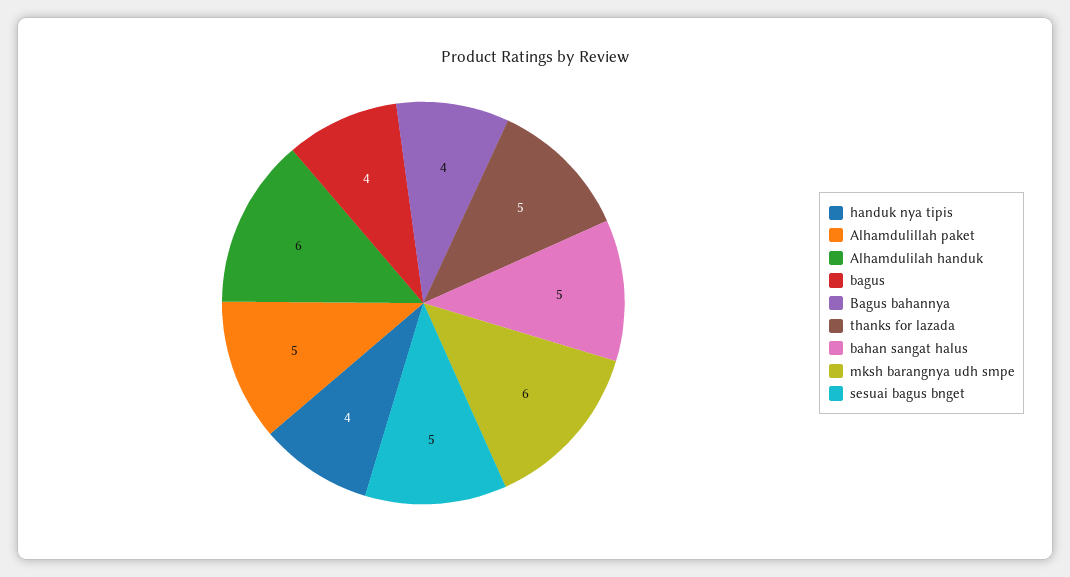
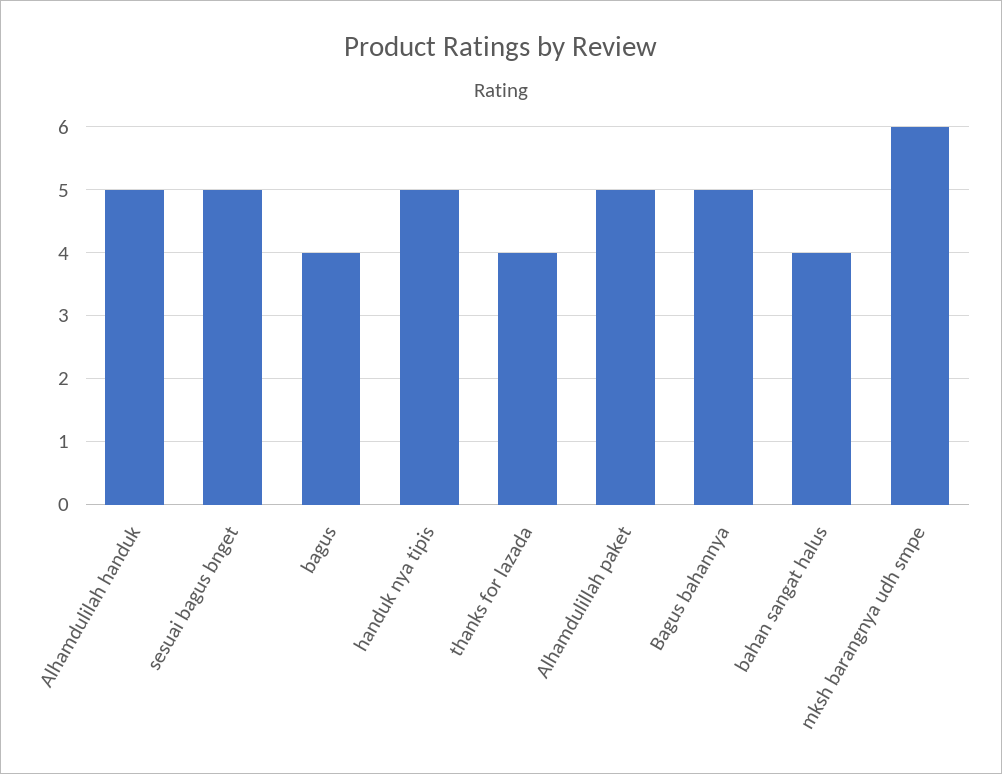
  {
-   "handuk nya tipis": 4,
+   "handuk nya tipis": 5,
    "Alhamdulillah paket": 5,
-   "Alhamdulilah handuk": 6,
+   "Alhamdulilah handuk": 5,
    "bagus": 4,
-   "Bagus bahannya": 4,
+   "Bagus bahannya": 5,
-   "thanks for lazada": 5,
+   "thanks for lazada": 4,
-   "bahan sangat halus": 5,
+   "bahan sangat halus": 4,
    "mksh barangnya udh smpe": 6,
    "sesuai bagus bnget": 5
  }

